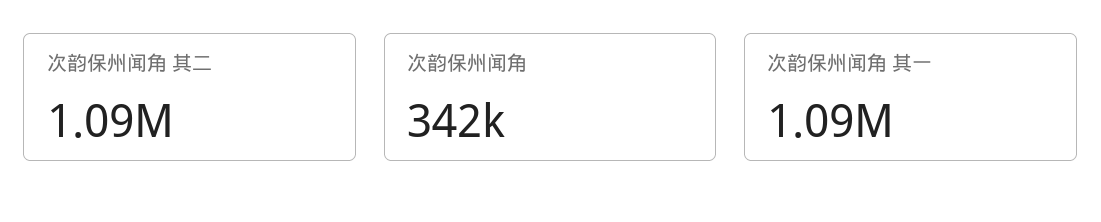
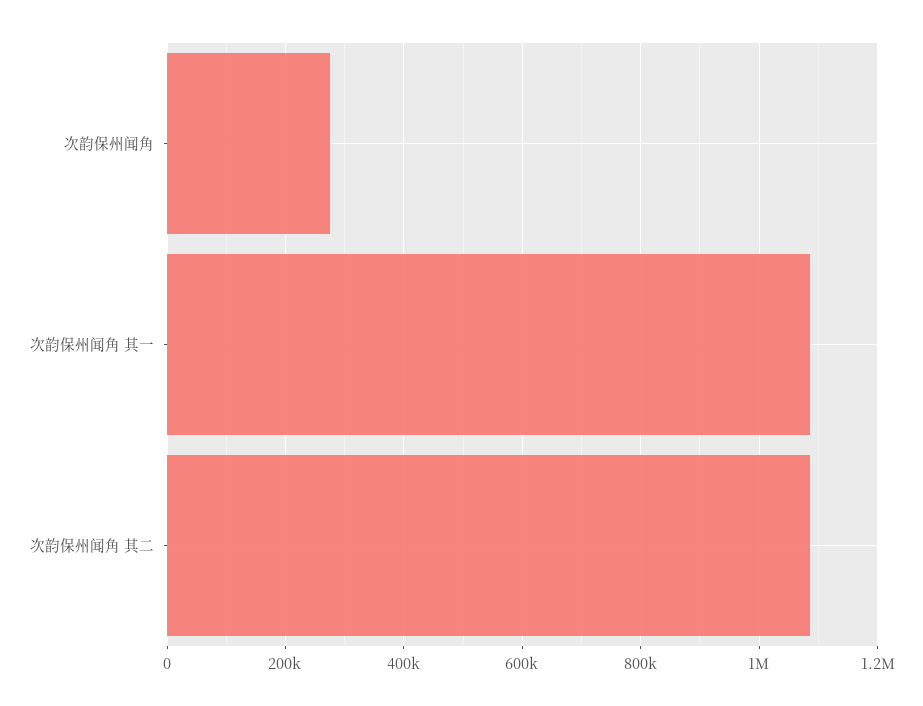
  {
    "次韵保州闻角 其二": 1090000,
-   "次韵保州闻角": 342000,
+   "次韵保州闻角": 280000,
    "次韵保州闻角 其一": 1090000
  }

